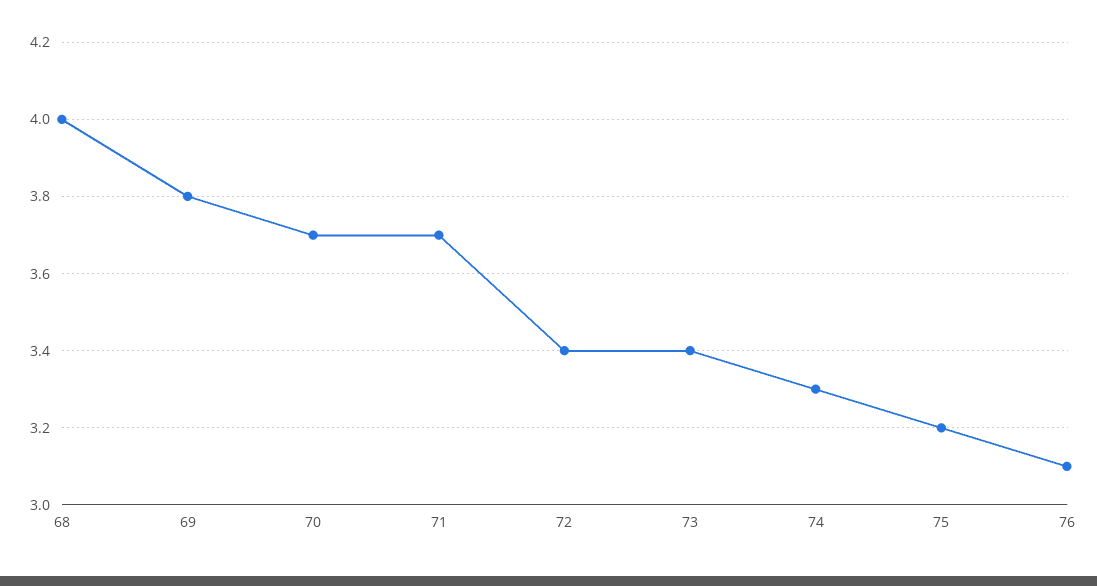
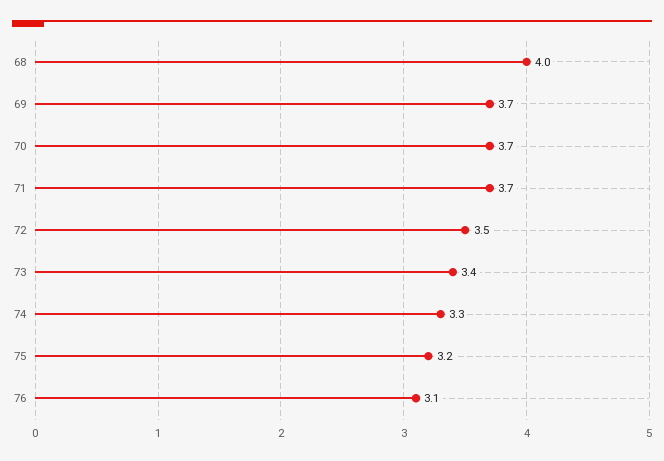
  {
    "68": 4,
-   "69": 3.8,
+   "69": 3.7,
    "70": 3.7,
    "71": 3.7,
-   "72": 3.4,
+   "72": 3.5,
    "73": 3.4,
    "74": 3.3,
    "75": 3.2,
    "76": 3.1
  }

